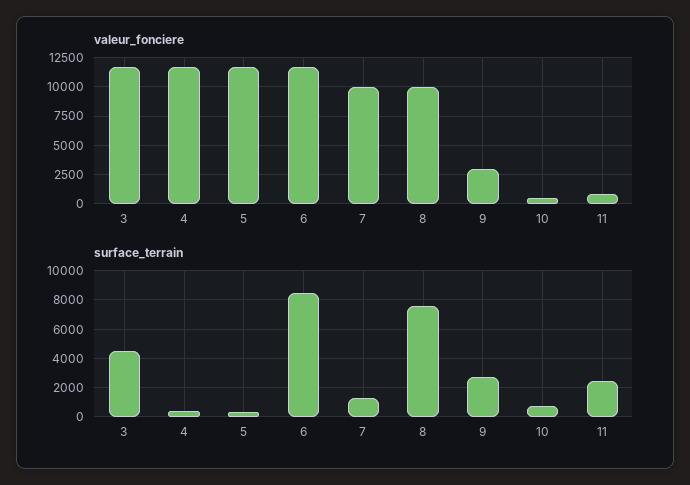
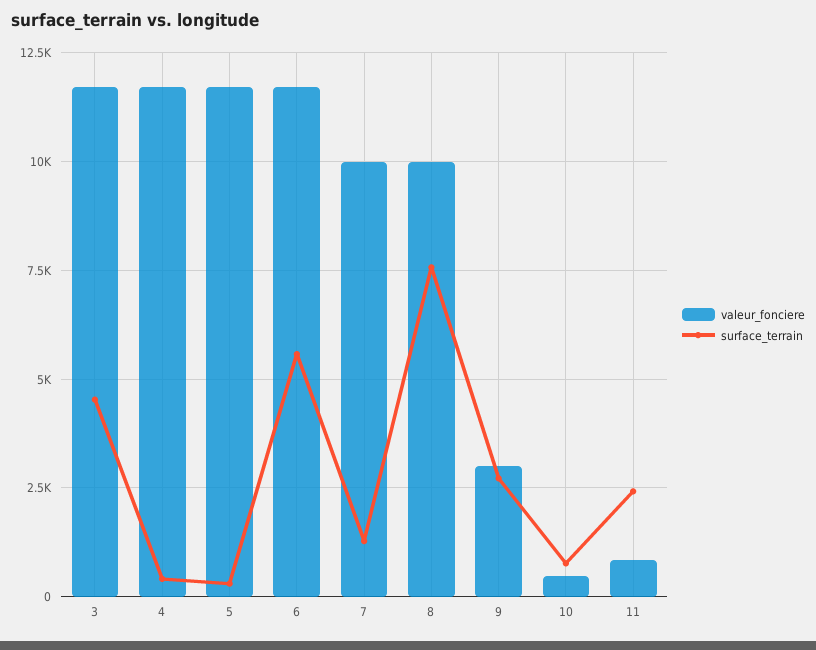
  {
    "valeur_fonciere": {
      "3": 11750,
      "4": 11750,
      "5": 11750,
      "6": 11750,
      "7": 10000,
      "8": 10000,
      "9": 3000,
      "10": 500,
      "11": 750
    },
    "surface_terrain": {
      "3": 4500,
      "4": 500,
      "5": 250,
-     "6": 8500,
+     "6": 5500,
      "7": 1250,
      "8": 7500,
      "9": 2750,
      "10": 750,
      "11": 2500
    }
  }

